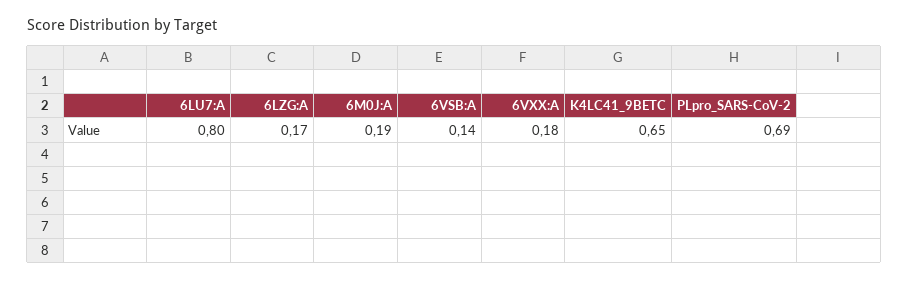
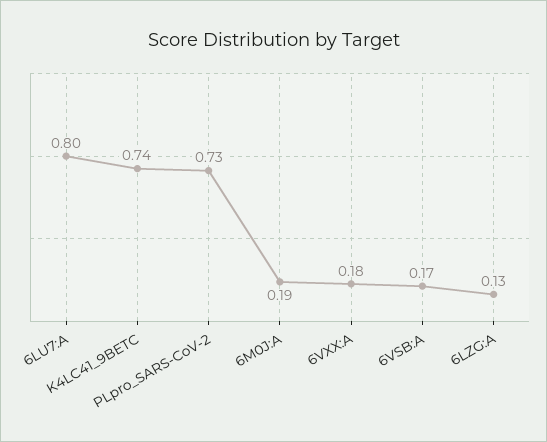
  {
    "6LU7:A": 0.8,
-   "6LZG:A": 0.17,
+   "6LZG:A": 0.13,
    "6M0J:A": 0.19,
-   "6VSB:A": 0.14,
+   "6VSB:A": 0.17,
    "6VXX:A": 0.18,
-   "K4LC41_9BETC": 0.65,
+   "K4LC41_9BETC": 0.74,
-   "PLpro_SARS-CoV-2": 0.69
+   "PLpro_SARS-CoV-2": 0.73
  }

